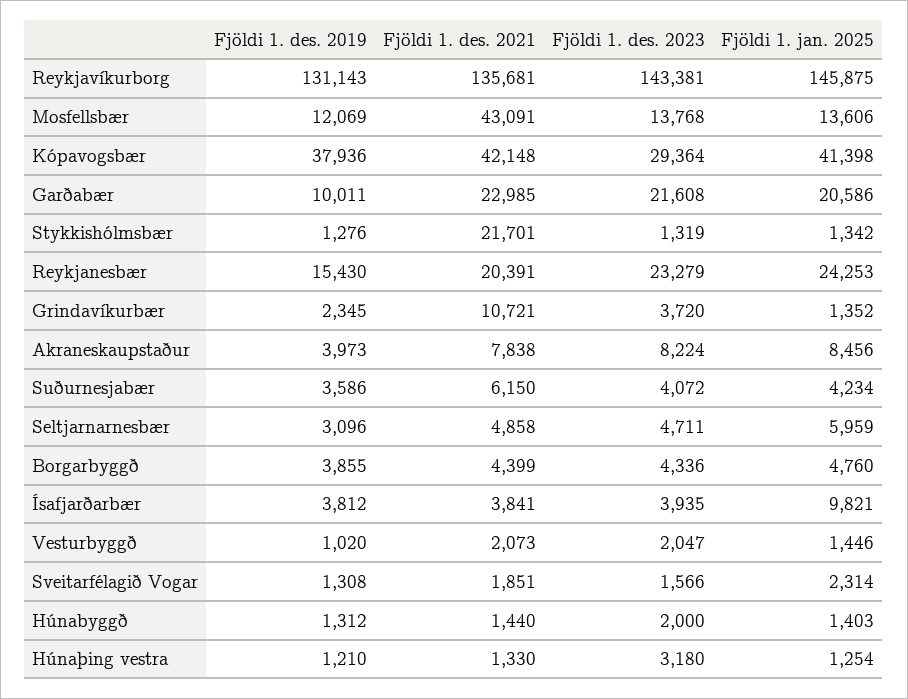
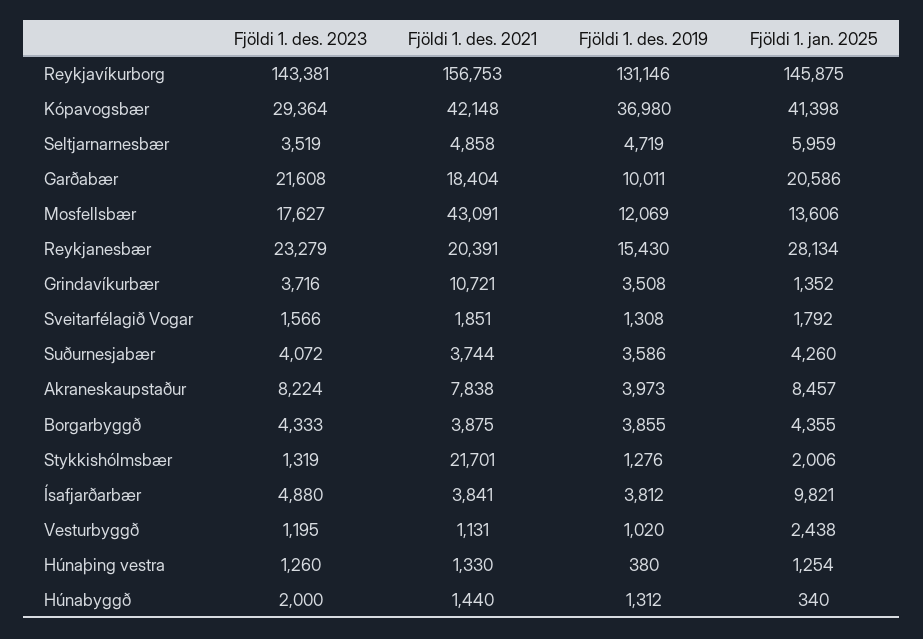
  {
    "Fjöldi 1. des. 2019": {
-     "Reykjavíkurborg": 131143,
+     "Reykjavíkurborg": 131146,
      "Mosfellsbær": 12069,
-     "Kópavogsbær": 37936,
+     "Kópavogsbær": 36980,
      "Garðabær": 10011,
      "Stykkishólmsbær": 1276,
      "Reykjanesbær": 15430,
-     "Grindavíkurbær": 2345,
+     "Grindavíkurbær": 3508,
      "Akraneskaupstaður": 3973,
      "Suðurnesjabær": 3586,
-     "Seltjarnarnesbær": 3096,
+     "Seltjarnarnesbær": 4719,
      "Borgarbyggð": 3855,
      "Ísafjarðarbær": 3812,
      "Vesturbyggð": 1020,
      "Sveitarfélagið Vogar": 1308,
      "Húnabyggð": 1312,
-     "Húnaþing vestra": 1210
+     "Húnaþing vestra": 380
    },
    "Fjöldi 1. des. 2021": {
-     "Reykjavíkurborg": 135681,
+     "Reykjavíkurborg": 156753,
      "Mosfellsbær": 43091,
      "Kópavogsbær": 42148,
-     "Garðabær": 22985,
+     "Garðabær": 18404,
      "Stykkishólmsbær": 21701,
      "Reykjanesbær": 20391,
      "Grindavíkurbær": 10721,
      "Akraneskaupstaður": 7838,
-     "Suðurnesjabær": 6150,
+     "Suðurnesjabær": 3744,
      "Seltjarnarnesbær": 4858,
-     "Borgarbyggð": 4399,
+     "Borgarbyggð": 3875,
      "Ísafjarðarbær": 3841,
-     "Vesturbyggð": 2073,
+     "Vesturbyggð": 1131,
      "Sveitarfélagið Vogar": 1851,
      "Húnabyggð": 1440,
      "Húnaþing vestra": 1330
    },
    "Fjöldi 1. des. 2023": {
      "Reykjavíkurborg": 143381,
-     "Mosfellsbær": 13768,
+     "Mosfellsbær": 17627,
      "Kópavogsbær": 29364,
      "Garðabær": 21608,
      "Stykkishólmsbær": 1319,
      "Reykjanesbær": 23279,
-     "Grindavíkurbær": 3720,
+     "Grindavíkurbær": 3716,
      "Akraneskaupstaður": 8224,
      "Suðurnesjabær": 4072,
-     "Seltjarnarnesbær": 4711,
+     "Seltjarnarnesbær": 3519,
-     "Borgarbyggð": 4336,
+     "Borgarbyggð": 4333,
-     "Ísafjarðarbær": 3935,
+     "Ísafjarðarbær": 4880,
-     "Vesturbyggð": 2047,
+     "Vesturbyggð": 1195,
      "Sveitarfélagið Vogar": 1566,
      "Húnabyggð": 2000,
-     "Húnaþing vestra": 3180
+     "Húnaþing vestra": 1260
    },
    "Fjöldi 1. jan. 2025": {
      "Reykjavíkurborg": 145875,
      "Mosfellsbær": 13606,
      "Kópavogsbær": 41398,
      "Garðabær": 20586,
-     "Stykkishólmsbær": 1342,
+     "Stykkishólmsbær": 2006,
-     "Reykjanesbær": 24253,
+     "Reykjanesbær": 28134,
      "Grindavíkurbær": 1352,
-     "Akraneskaupstaður": 8456,
+     "Akraneskaupstaður": 8457,
-     "Suðurnesjabær": 4234,
+     "Suðurnesjabær": 4260,
      "Seltjarnarnesbær": 5959,
-     "Borgarbyggð": 4760,
+     "Borgarbyggð": 4355,
      "Ísafjarðarbær": 9821,
-     "Vesturbyggð": 1446,
+     "Vesturbyggð": 2438,
-     "Sveitarfélagið Vogar": 2314,
+     "Sveitarfélagið Vogar": 1792,
-     "Húnabyggð": 1403,
+     "Húnabyggð": 340,
      "Húnaþing vestra": 1254
    }
  }

